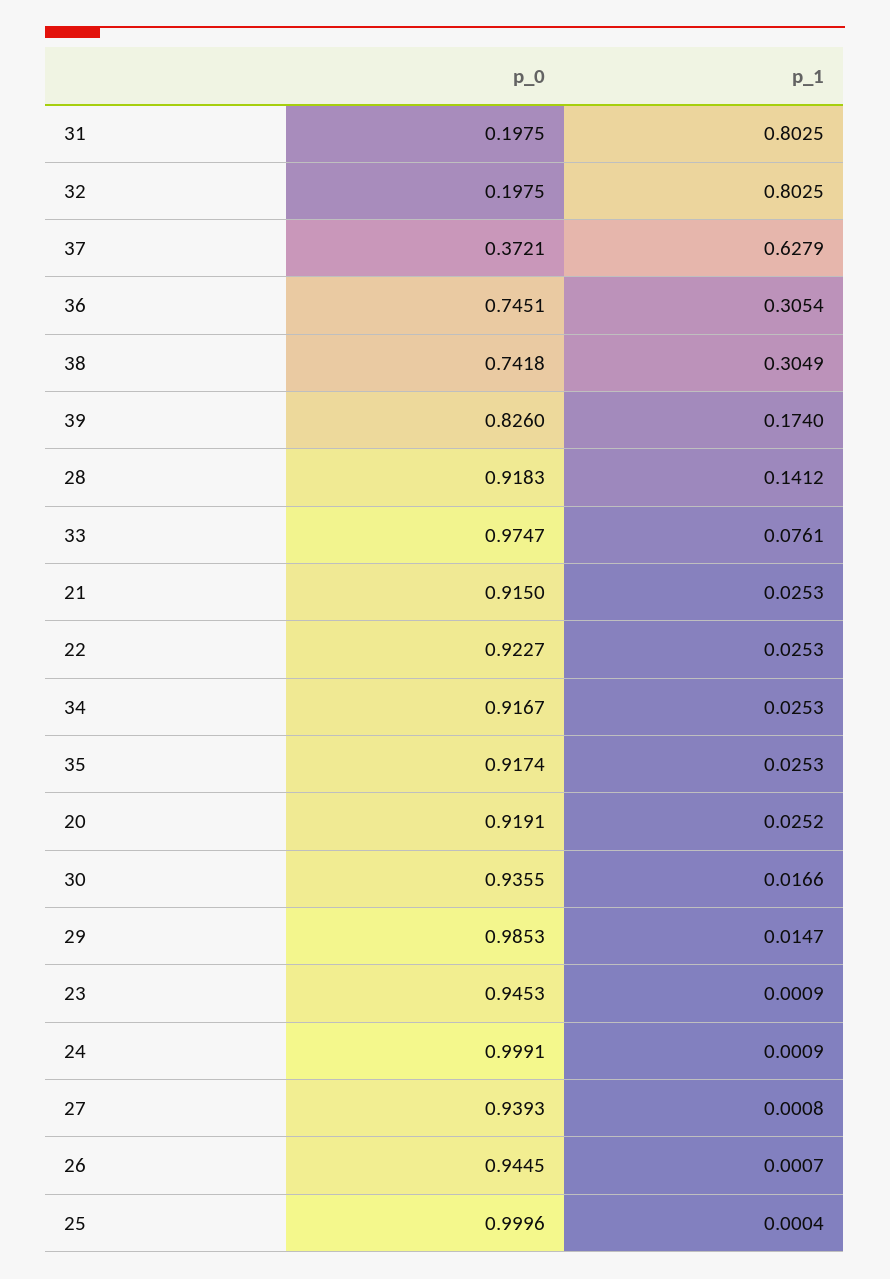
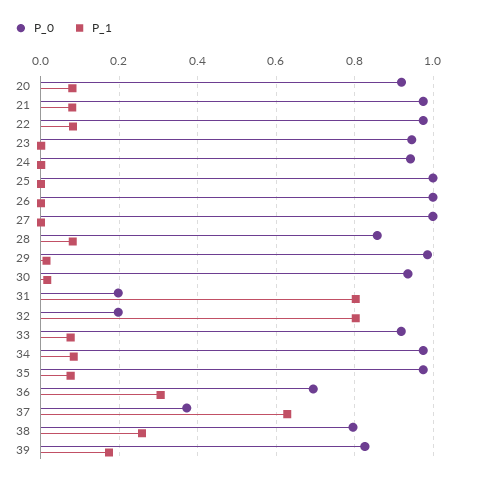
  {
    "p_0": {
      "31": 0.1975,
      "32": 0.1975,
      "37": 0.3721,
-     "36": 0.7451,
+     "36": 0.7,
-     "38": 0.7418,
+     "38": 0.8,
      "39": 0.826,
-     "28": 0.9183,
+     "28": 0.86,
-     "33": 0.9747,
+     "33": 0.92,
-     "21": 0.915,
+     "21": 0.98,
-     "22": 0.9227,
+     "22": 0.98,
-     "34": 0.9167,
+     "34": 0.98,
-     "35": 0.9174,
+     "35": 0.98,
      "20": 0.9191,
      "30": 0.9355,
      "29": 0.9853,
      "23": 0.9453,
-     "24": 0.9991,
+     "24": 0.94,
-     "27": 0.9393,
+     "27": 1,
-     "26": 0.9445,
+     "26": 1,
      "25": 0.9996
    },
    "p_1": {
      "31": 0.8025,
      "32": 0.8025,
      "37": 0.6279,
      "36": 0.3054,
-     "38": 0.3049,
+     "38": 0.26,
      "39": 0.174,
-     "28": 0.1412,
+     "28": 0.08,
      "33": 0.0761,
-     "21": 0.0253,
+     "21": 0.08,
-     "22": 0.0253,
+     "22": 0.08,
-     "34": 0.0253,
+     "34": 0.08,
-     "35": 0.0253,
+     "35": 0.08,
-     "20": 0.0252,
+     "20": 0.08,
      "30": 0.0166,
      "29": 0.0147,
      "23": 0.0009,
      "24": 0.0009,
      "27": 0.0008,
      "26": 0.0007,
      "25": 0.0004
    }
  }

